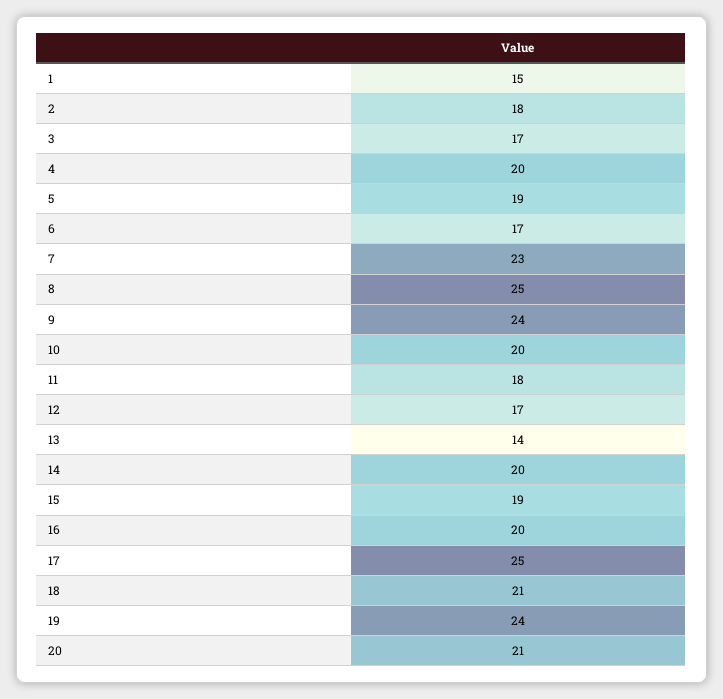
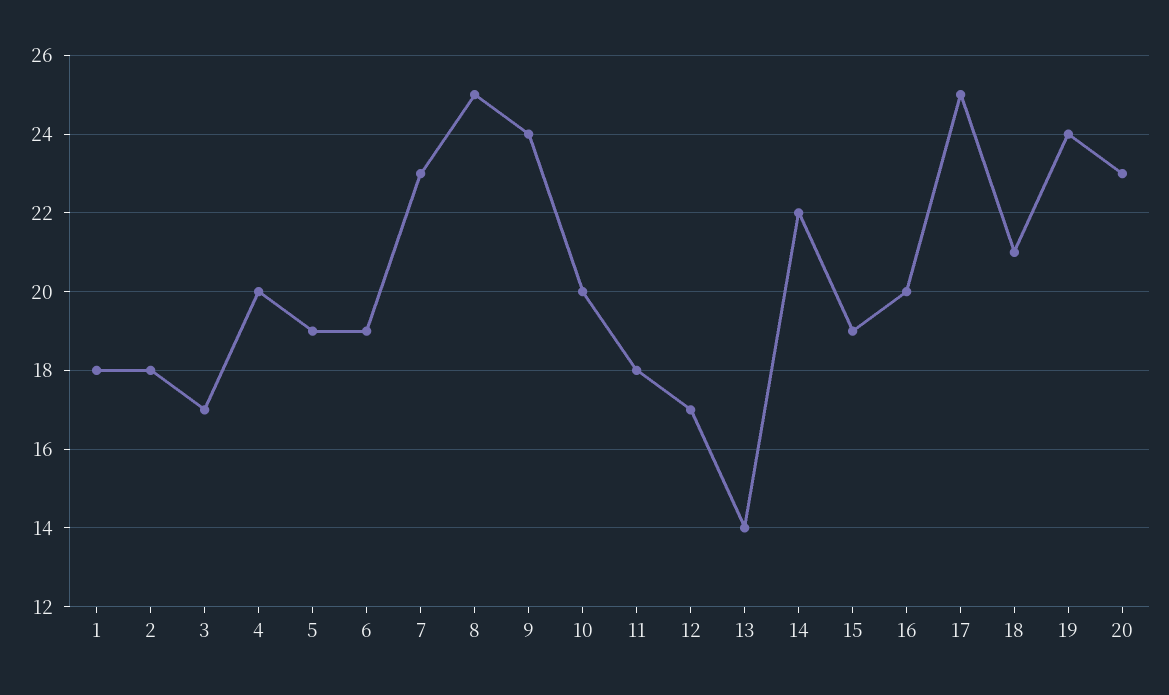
  {
-   "1": 15,
+   "1": 18,
    "2": 18,
    "3": 17,
    "4": 20,
    "5": 19,
-   "6": 17,
+   "6": 19,
    "7": 23,
    "8": 25,
    "9": 24,
    "10": 20,
    "11": 18,
    "12": 17,
    "13": 14,
-   "14": 20,
+   "14": 22,
    "15": 19,
    "16": 20,
    "17": 25,
    "18": 21,
    "19": 24,
-   "20": 21
+   "20": 23
  }

